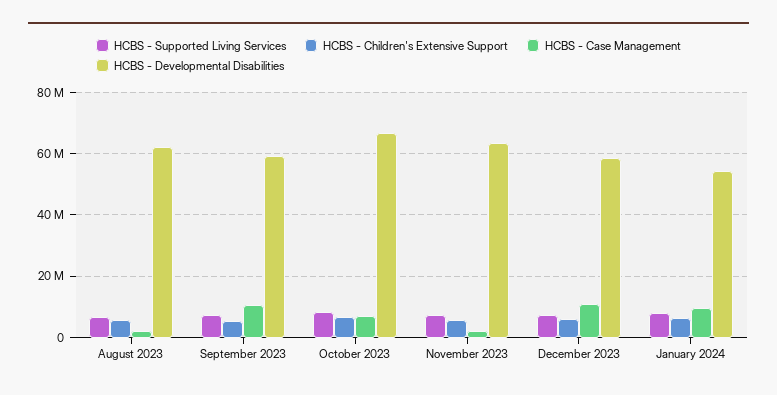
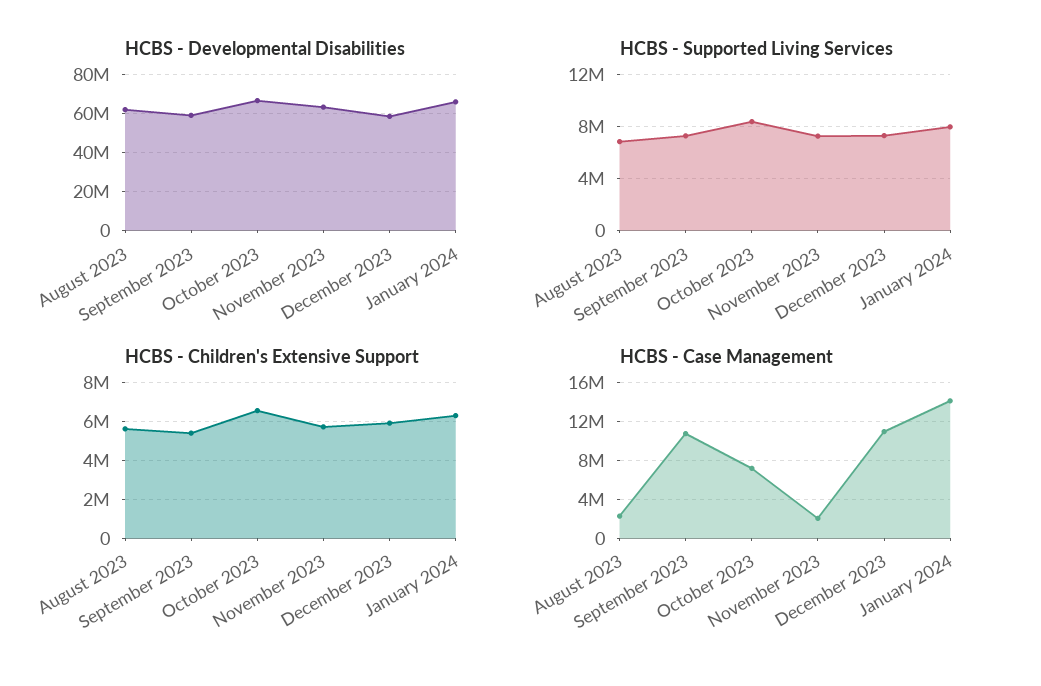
  {
    "HCBS - Supported Living Services": {
      "August 2023": 7000000,
      "September 2023": 7500000,
      "October 2023": 8500000,
      "November 2023": 7500000,
      "December 2023": 7500000,
      "January 2024": 8000000
    },
    "HCBS - Children's Extensive Support": {
      "August 2023": 5500000,
      "September 2023": 5500000,
      "October 2023": 6500000,
      "November 2023": 5500000,
      "December 2023": 6000000,
      "January 2024": 6500000
    },
    "HCBS - Case Management": {
      "August 2023": 2000000,
      "September 2023": 11000000,
      "October 2023": 7000000,
      "November 2023": 2000000,
      "December 2023": 11000000,
-     "January 2024": 10000000
+     "January 2024": 14000000
    },
    "HCBS - Developmental Disabilities": {
      "August 2023": 62000000,
      "September 2023": 60000000,
      "October 2023": 66000000,
      "November 2023": 64000000,
      "December 2023": 58000000,
-     "January 2024": 54000000
+     "January 2024": 65000000
    }
  }

